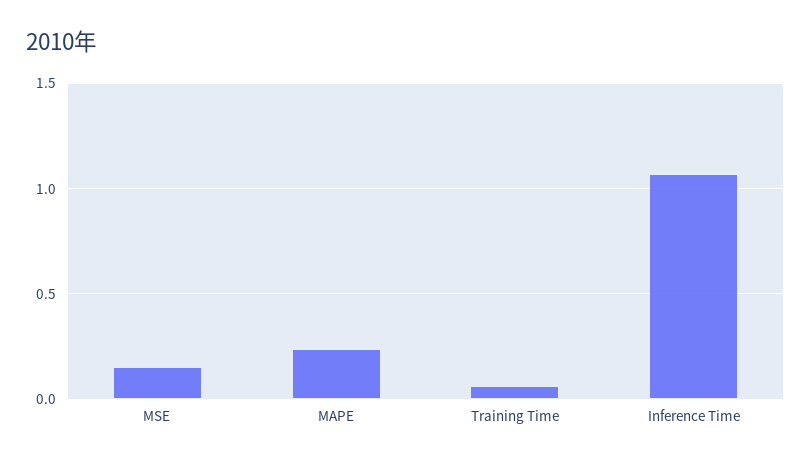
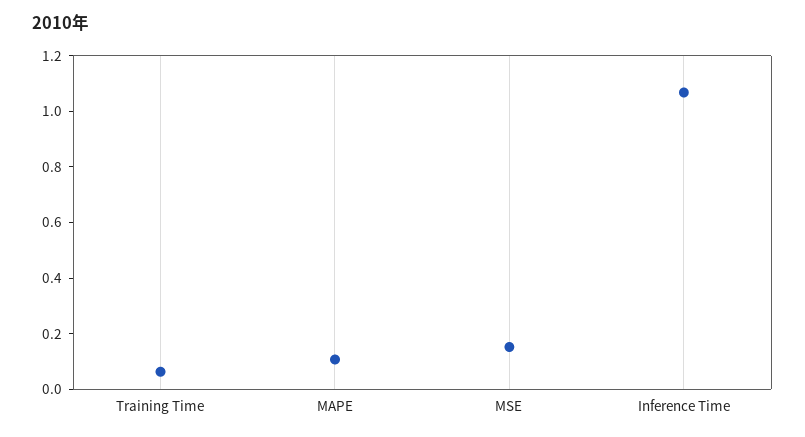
  {
    "MSE": 0.15,
-   "MAPE": 0.25,
+   "MAPE": 0.1,
    "Training Time": 0.05,
    "Inference Time": 1.05
  }

